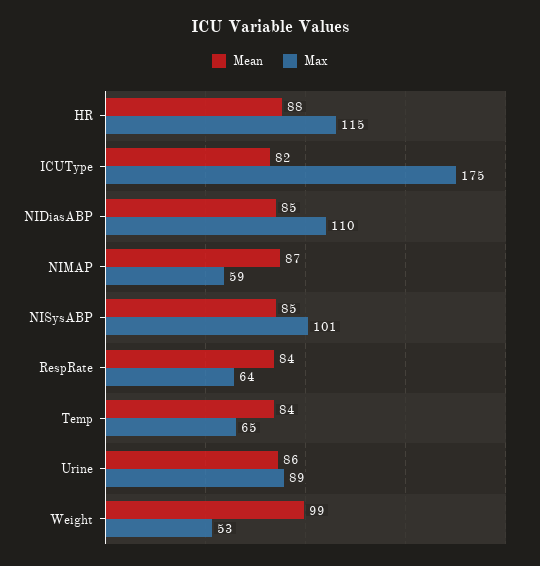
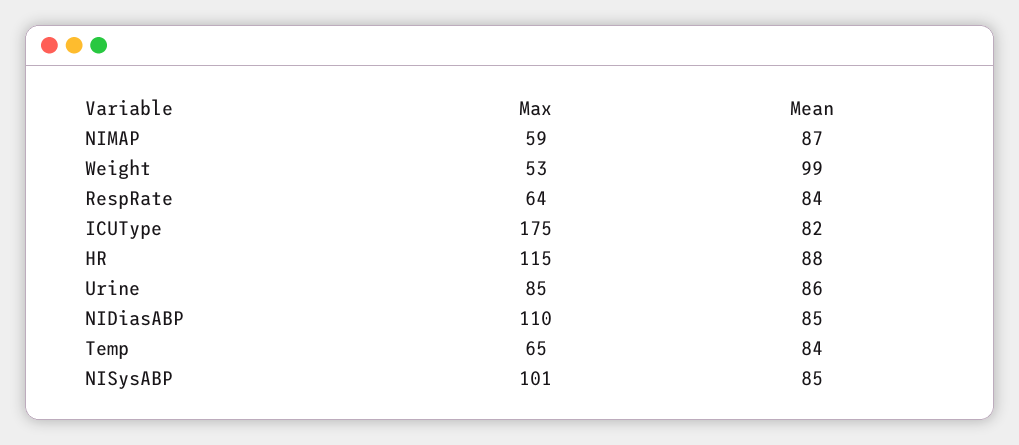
  {
    "Mean": {
      "HR": 88,
      "ICUType": 82,
      "NIDiasABP": 85,
      "NIMAP": 87,
      "NISysABP": 85,
      "RespRate": 84,
      "Temp": 84,
      "Urine": 86,
      "Weight": 99
    },
    "Max": {
      "HR": 115,
      "ICUType": 175,
      "NIDiasABP": 110,
      "NIMAP": 59,
      "NISysABP": 101,
      "RespRate": 64,
      "Temp": 65,
-     "Urine": 89,
+     "Urine": 85,
      "Weight": 53
    }
  }

